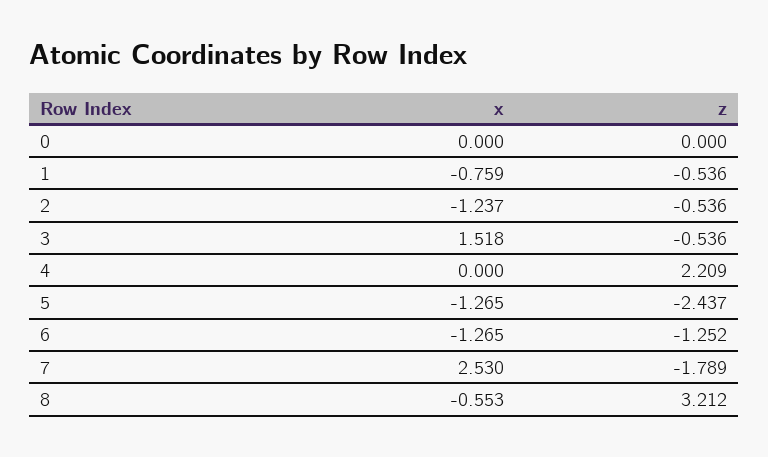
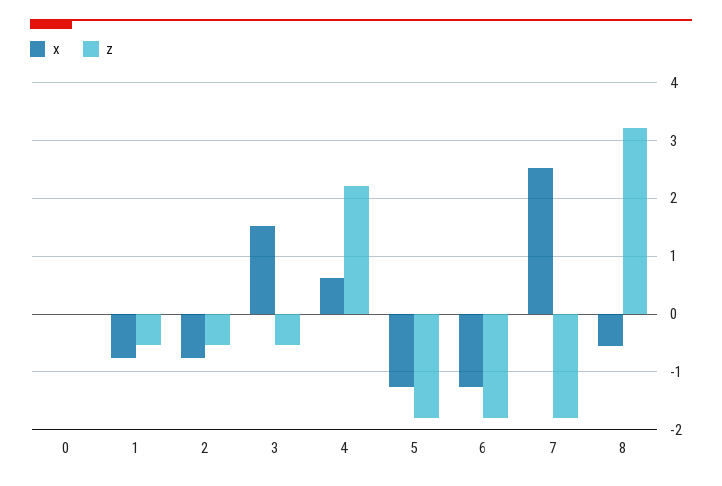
  {
    "x": {
      "0": 0,
      "1": -0.759,
-     "2": -1.237,
+     "2": -0.8,
      "3": 1.518,
-     "4": 0,
+     "4": 0.6,
      "5": -1.265,
      "6": -1.265,
      "7": 2.53,
      "8": -0.553
    },
    "z": {
      "0": 0,
      "1": -0.536,
      "2": -0.536,
      "3": -0.536,
      "4": 2.209,
-     "5": -2.437,
+     "5": -1.8,
-     "6": -1.252,
+     "6": -1.8,
      "7": -1.789,
      "8": 3.212
    }
  }

